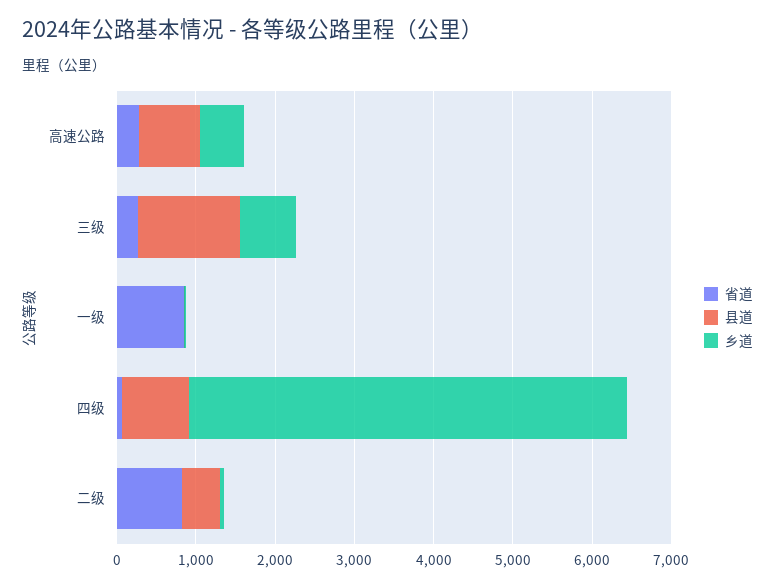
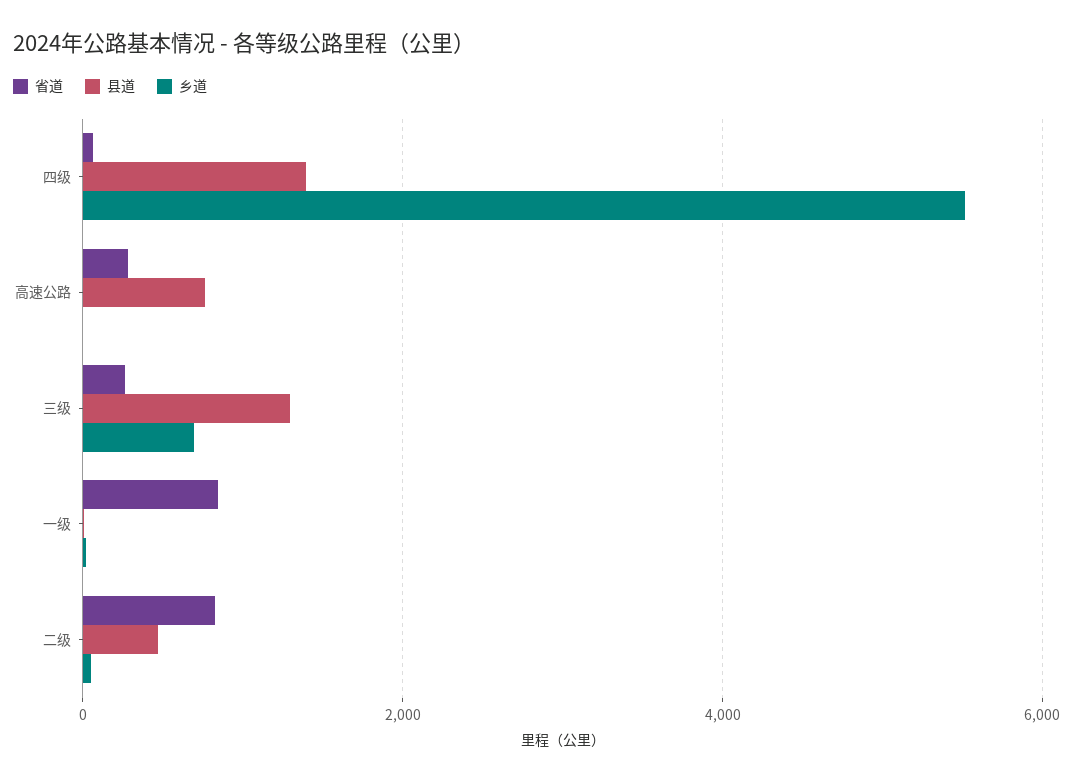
  {
    "省道": {
      "高速公路": 200,
      "三级": 200,
      "一级": 800,
      "四级": 0,
      "二级": 800
    },
    "县道": {
      "高速公路": 800,
      "三级": 1200,
      "一级": 0,
-     "四级": 800,
+     "四级": 1400,
      "二级": 400
    },
    "乡道": {
-     "高速公路": 600,
+     "高速公路": 0,
      "三级": 600,
      "一级": 0,
      "四级": 5600,
      "二级": 0
    }
  }

